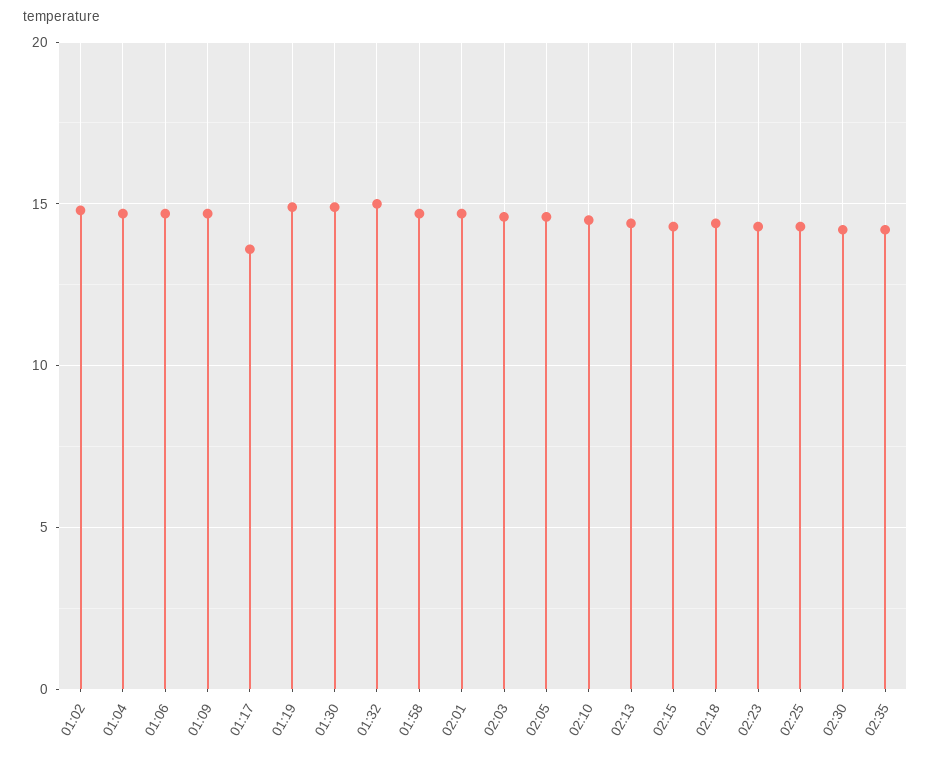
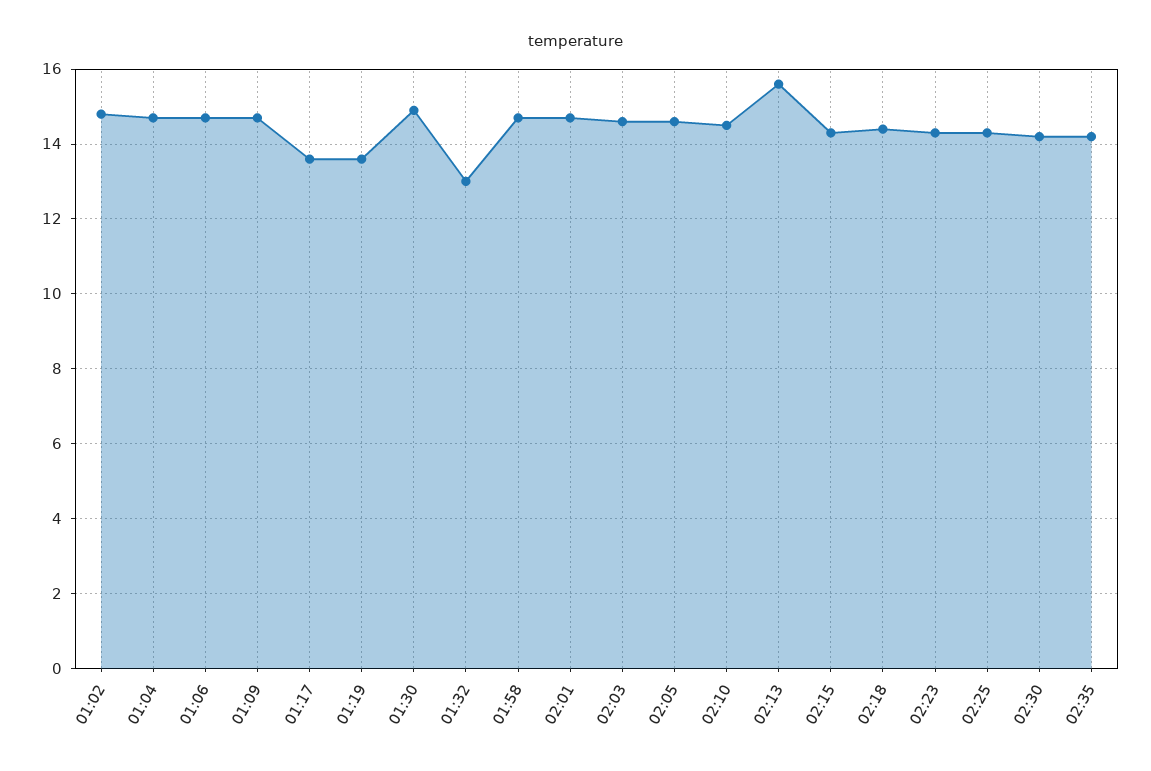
  {
    "01:02": 15,
    "01:04": 14.5,
    "01:06": 14.5,
    "01:09": 14.5,
    "01:17": 13.5,
-   "01:19": 15,
+   "01:19": 13.5,
    "01:30": 15,
-   "01:32": 15,
+   "01:32": 13,
    "01:58": 14.5,
    "02:01": 14.5,
    "02:03": 14.5,
    "02:05": 14.5,
    "02:10": 14.5,
-   "02:13": 14.5,
+   "02:13": 15.5,
    "02:15": 14.5,
    "02:18": 14.5,
    "02:23": 14.5,
    "02:25": 14.5,
    "02:30": 14,
    "02:35": 14
  }

